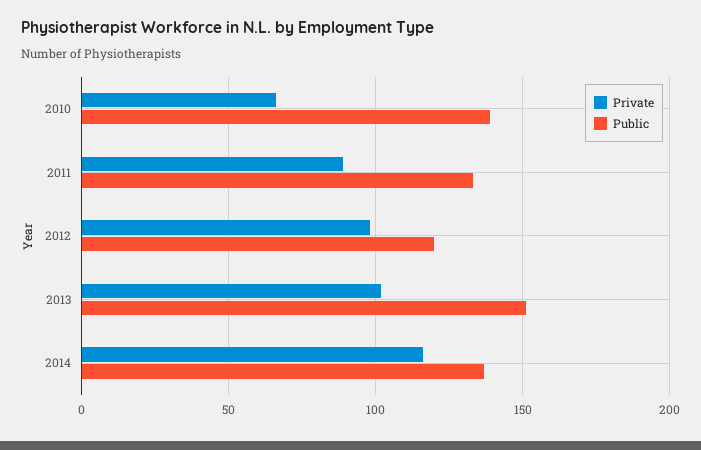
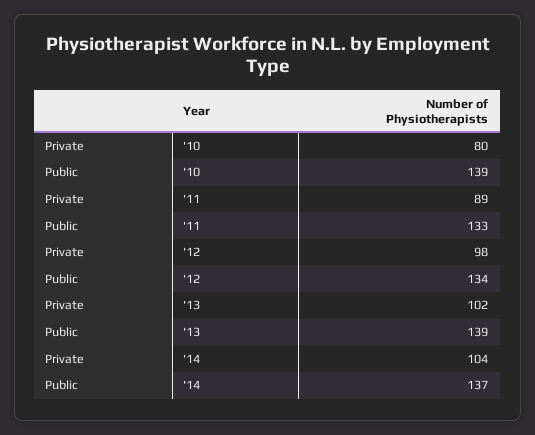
  {
    "Private": {
-     "2010": 65,
+     "2010": 80,
      "2011": 89,
      "2012": 98,
      "2013": 102,
-     "2014": 115
+     "2014": 104
    },
    "Public": {
      "2010": 139,
      "2011": 133,
-     "2012": 120,
+     "2012": 134,
-     "2013": 150,
+     "2013": 139,
      "2014": 137
    }
  }

